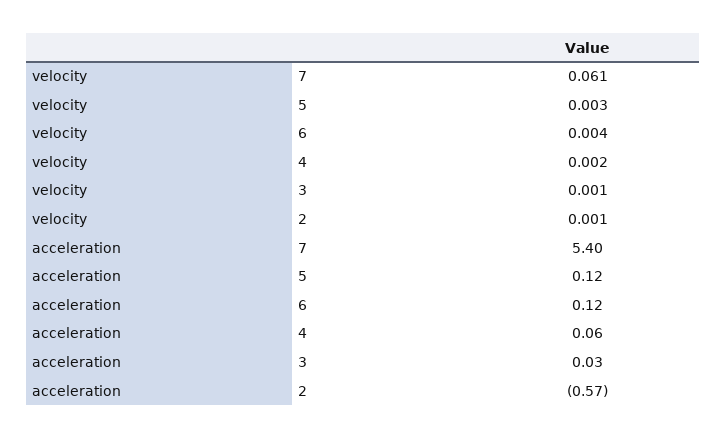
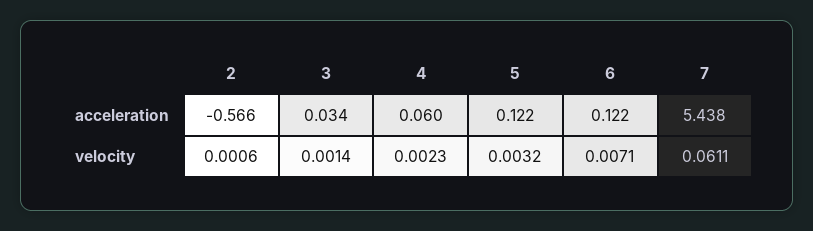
  {
    "velocity": {
      "7": 0.0611,
      "5": 0.0032,
-     "6": 0.004,
+     "6": 0.0071,
      "4": 0.0023,
      "3": 0.0014,
      "2": 0.0006
    },
    "acceleration": {
-     "7": 5.4,
+     "7": 5.438,
      "5": 0.122,
      "6": 0.122,
      "4": 0.06,
      "3": 0.034,
      "2": -0.566
    }
  }

